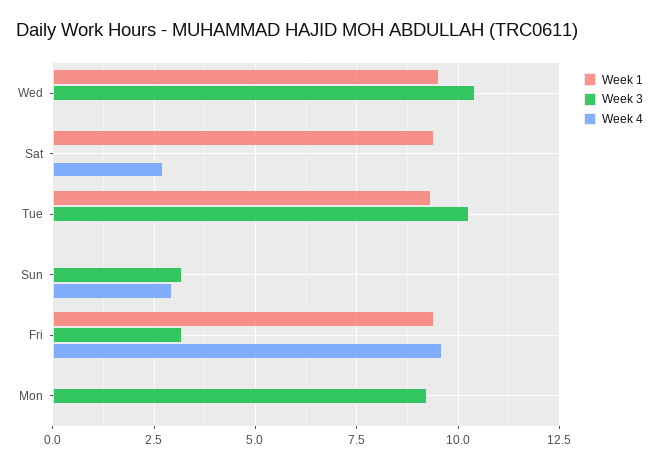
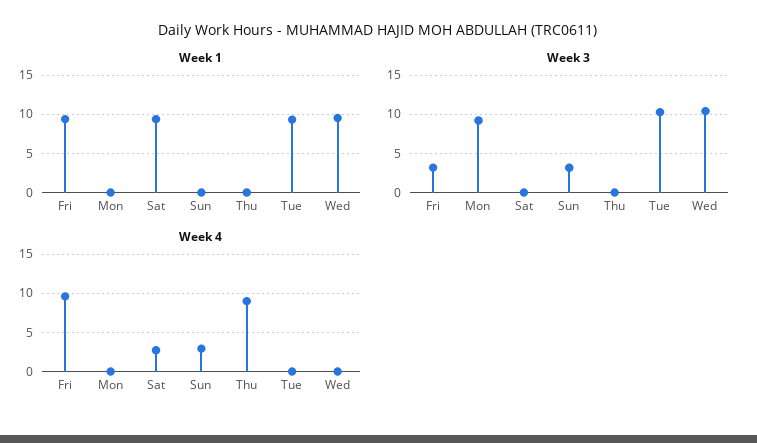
  {
    "Week 1": {
      "Wed": 9.5,
      "Sat": 9.5,
      "Tue": 9.25,
      "Sun": 0,
      "Fri": 9.5,
-     "Mon": 0
+     "Mon": 0,
+     "Thu": 0
    },
    "Week 3": {
      "Wed": 10.5,
      "Sat": 0,
      "Tue": 10.25,
      "Sun": 3.25,
      "Fri": 3.25,
-     "Mon": 9.25
+     "Mon": 9.25,
+     "Thu": 0
    },
    "Week 4": {
      "Wed": 0,
      "Sat": 2.75,
      "Tue": 0,
      "Sun": 3,
      "Fri": 9.5,
-     "Mon": 0
+     "Mon": 0,
+     "Thu": 9
    }
  }

